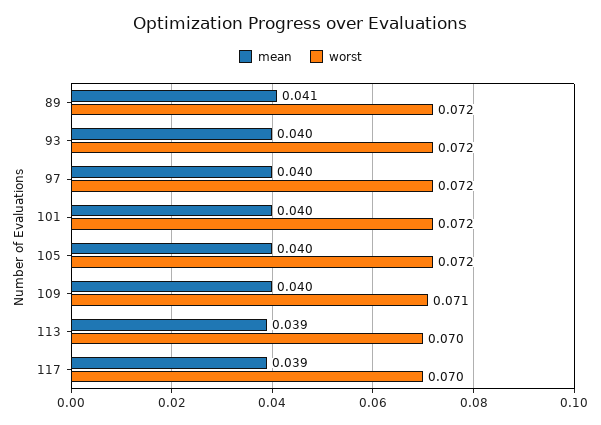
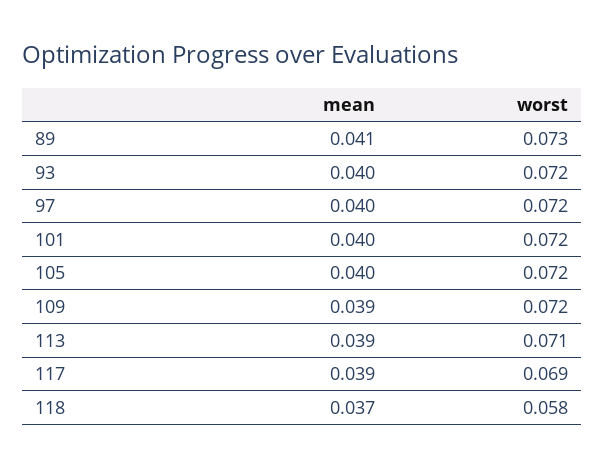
  {
    "mean": {
      "89": 0.041,
      "93": 0.04,
      "97": 0.04,
      "101": 0.04,
      "105": 0.04,
-     "109": 0.04,
+     "109": 0.039,
      "113": 0.039,
-     "117": 0.039
+     "117": 0.039,
+     "118": 0.037
    },
    "worst": {
-     "89": 0.072,
+     "89": 0.073,
      "93": 0.072,
      "97": 0.072,
      "101": 0.072,
      "105": 0.072,
-     "109": 0.071,
+     "109": 0.072,
-     "113": 0.07,
+     "113": 0.071,
-     "117": 0.07
+     "117": 0.069,
+     "118": 0.058
    }
  }

